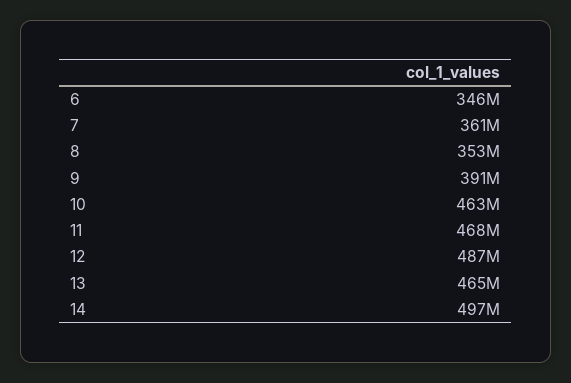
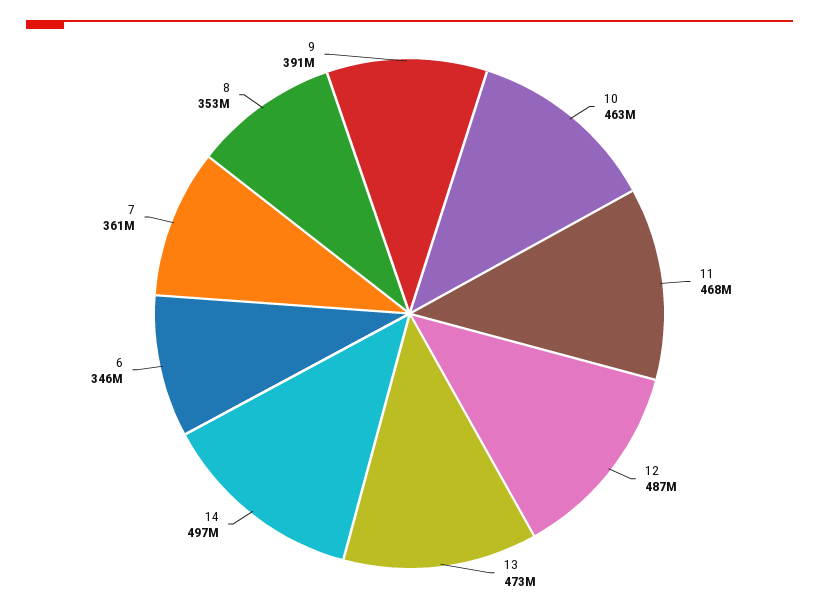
  {
    "6": 346000000,
    "7": 361000000,
    "8": 353000000,
    "9": 391000000,
    "10": 463000000,
    "11": 468000000,
    "12": 487000000,
-   "13": 465000000,
+   "13": 473000000,
    "14": 497000000
  }

